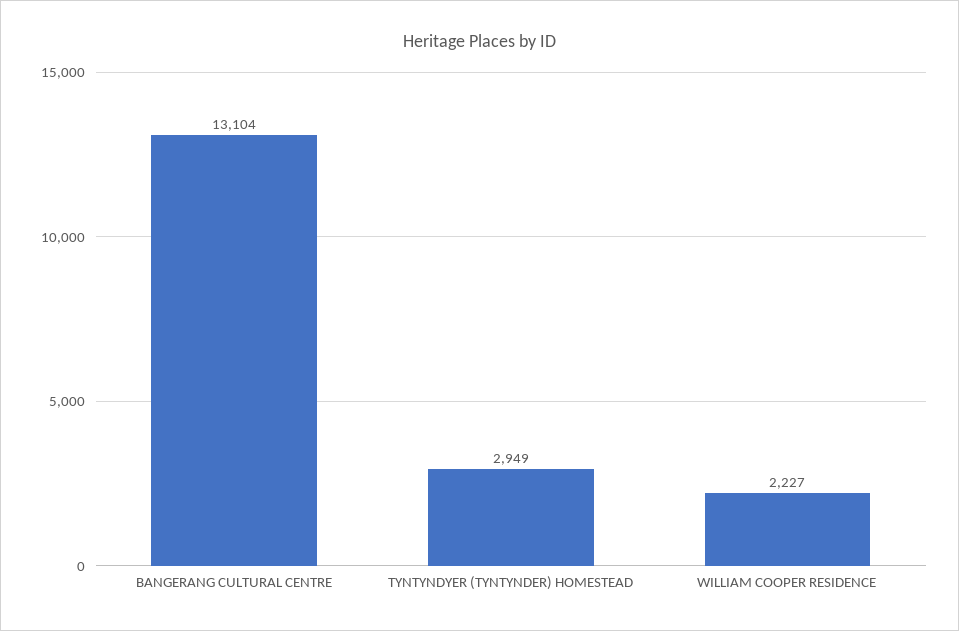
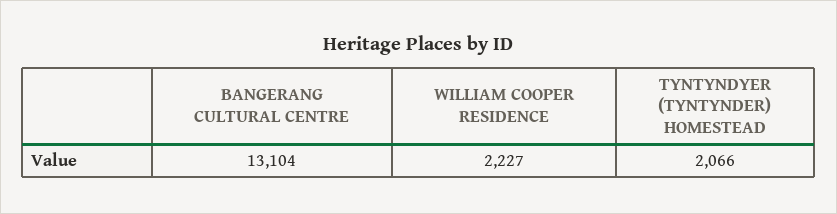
  {
    "BANGERANG CULTURAL CENTRE": 13104,
-   "TYNTYNDYER (TYNTYNDER) HOMESTEAD": 2949,
+   "TYNTYNDYER (TYNTYNDER) HOMESTEAD": 2066,
    "WILLIAM COOPER RESIDENCE": 2227
  }

